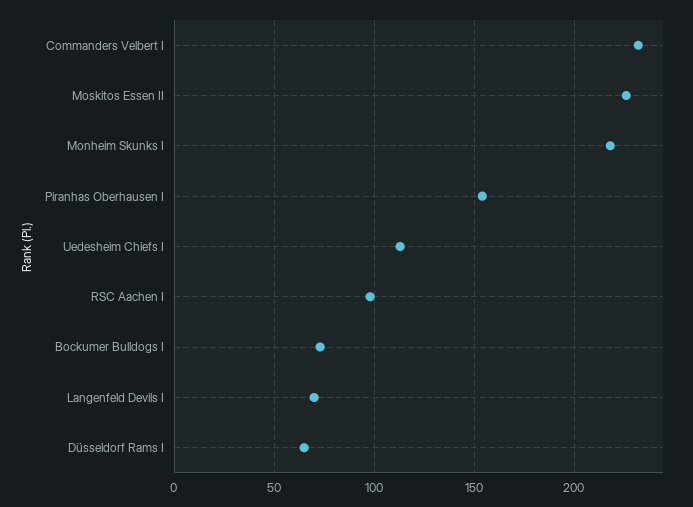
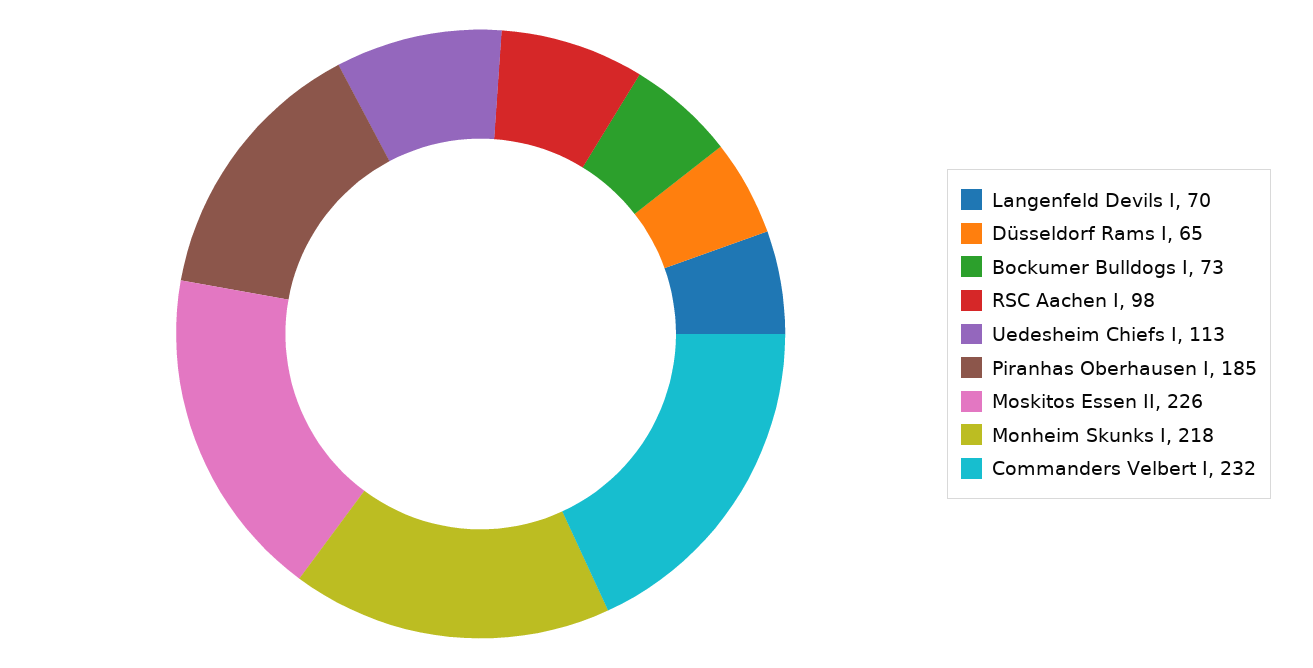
  {
    "Commanders Velbert I": 232,
    "Moskitos Essen II": 226,
    "Monheim Skunks I": 218,
-   "Piranhas Oberhausen I": 155,
+   "Piranhas Oberhausen I": 185,
    "Uedesheim Chiefs I": 113,
    "RSC Aachen I": 98,
    "Bockumer Bulldogs I": 73,
    "Langenfeld Devils I": 70,
    "Düsseldorf Rams I": 65
  }

